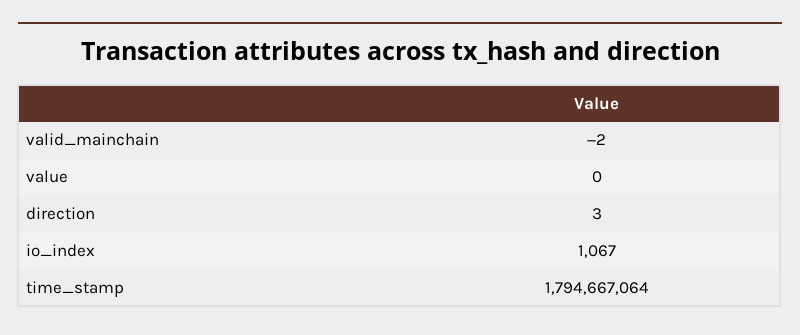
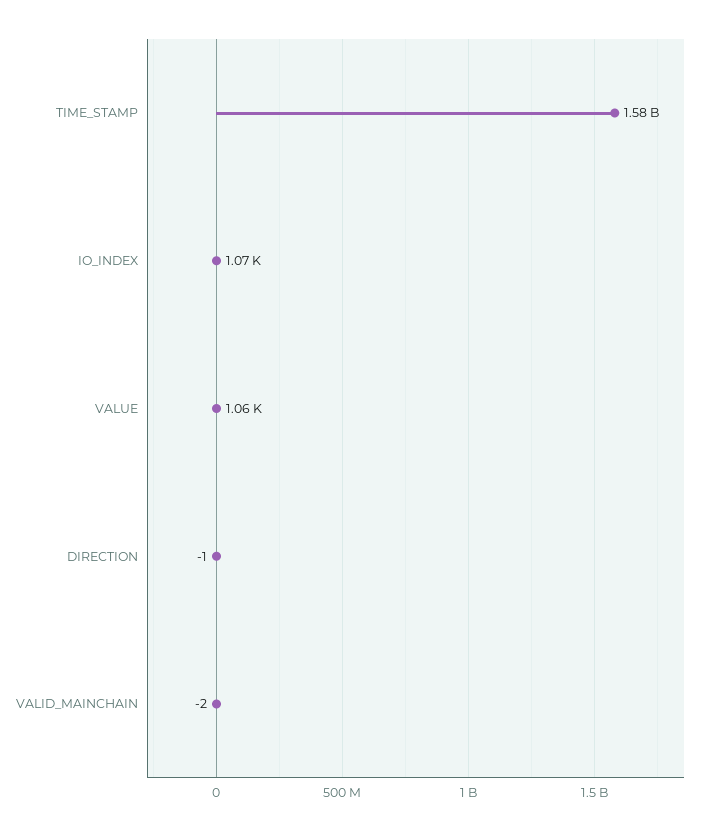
  {
    "valid_mainchain": -2,
-   "value": 0,
+   "value": 1060,
-   "direction": 3,
+   "direction": -1,
    "io_index": 1067,
-   "time_stamp": 1794667064
+   "time_stamp": 1580000000
  }

